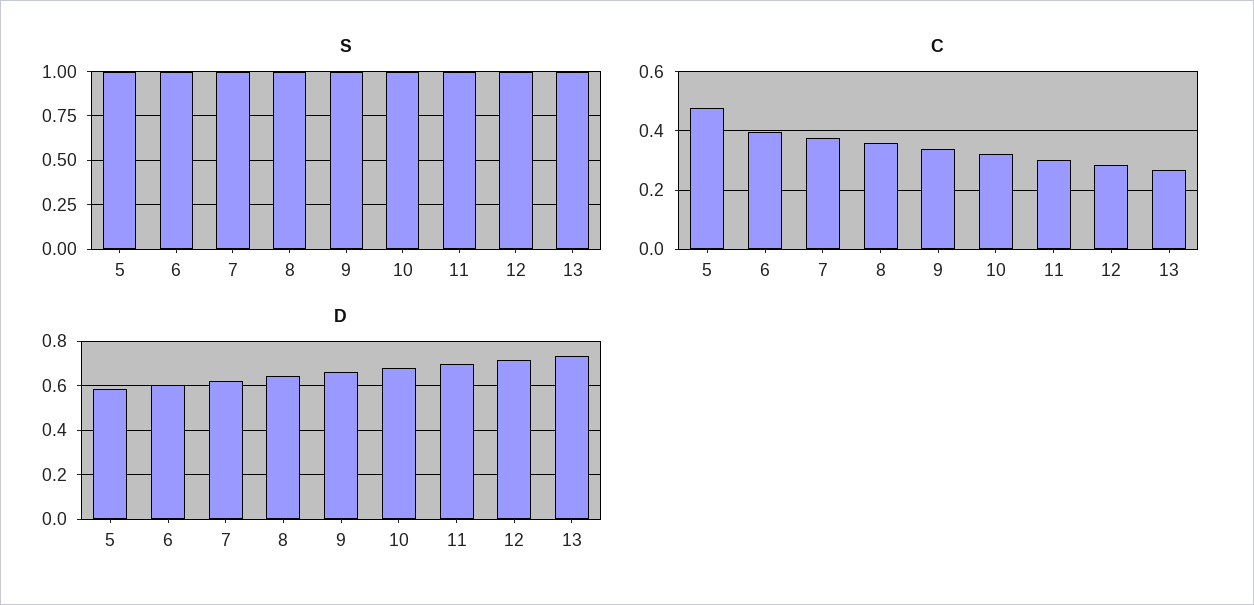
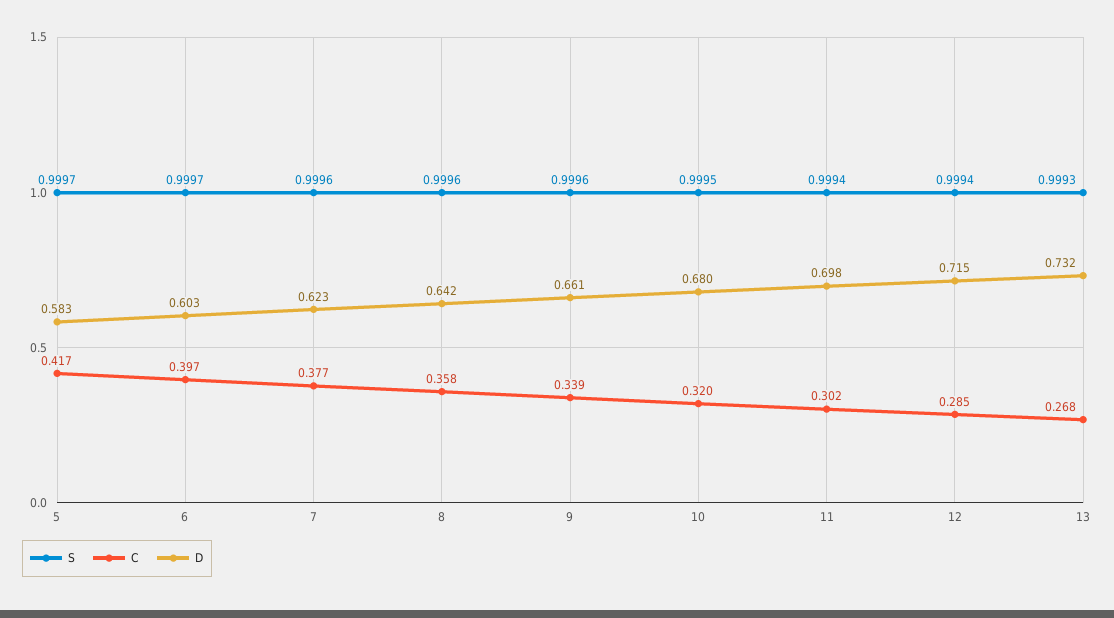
  {
    "S": {
      "5": 0.9997,
      "6": 0.9997,
      "7": 0.9996,
      "8": 0.9996,
      "9": 0.9996,
      "10": 0.9995,
      "11": 0.9994,
      "12": 0.9994,
      "13": 0.9993
    },
    "C": {
-     "5": 0.475,
+     "5": 0.417,
      "6": 0.397,
      "7": 0.377,
      "8": 0.358,
      "9": 0.339,
      "10": 0.32,
      "11": 0.302,
      "12": 0.285,
      "13": 0.268
    },
    "D": {
      "5": 0.583,
      "6": 0.603,
      "7": 0.623,
      "8": 0.642,
      "9": 0.661,
      "10": 0.68,
      "11": 0.698,
      "12": 0.715,
      "13": 0.732
    }
  }

